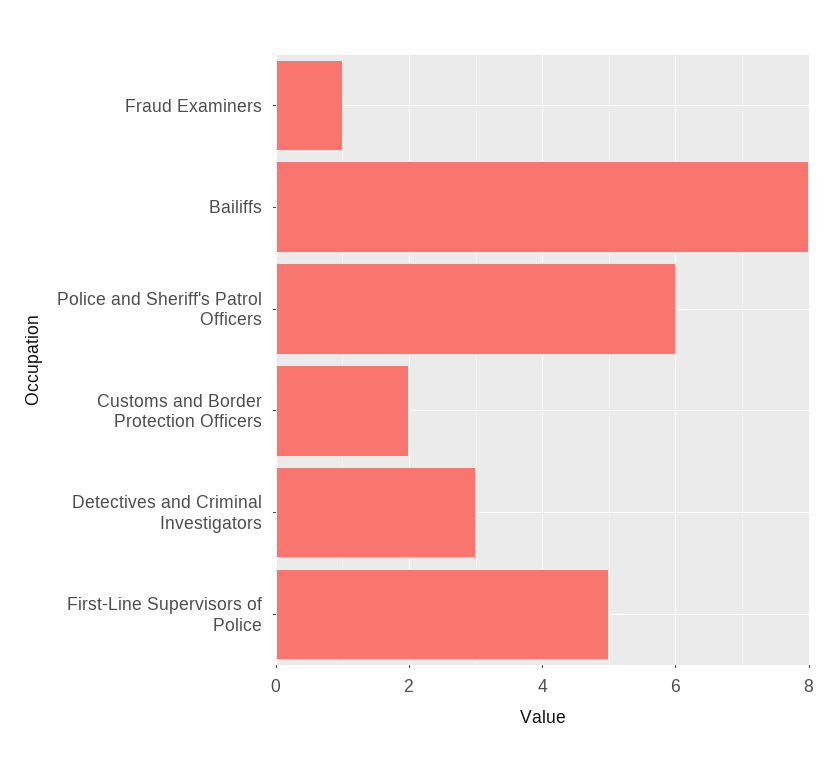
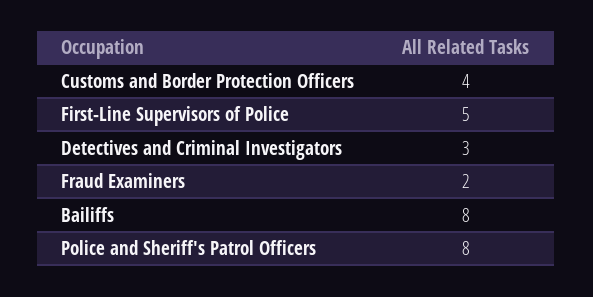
  {
-   "Fraud Examiners": 1,
+   "Fraud Examiners": 2,
    "Bailiffs": 8,
-   "Police and Sheriff's Patrol Officers": 6,
+   "Police and Sheriff's Patrol Officers": 8,
-   "Customs and Border Protection Officers": 2,
+   "Customs and Border Protection Officers": 4,
    "Detectives and Criminal Investigators": 3,
    "First-Line Supervisors of Police": 5
  }

